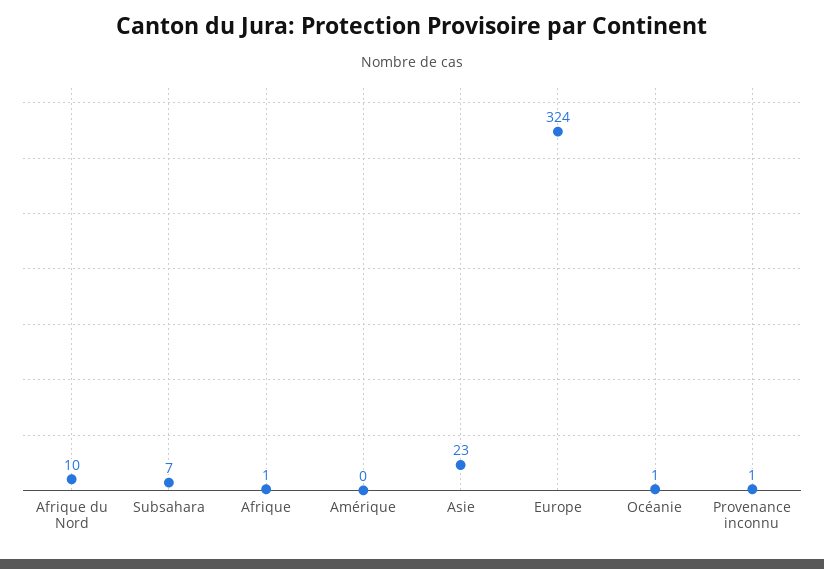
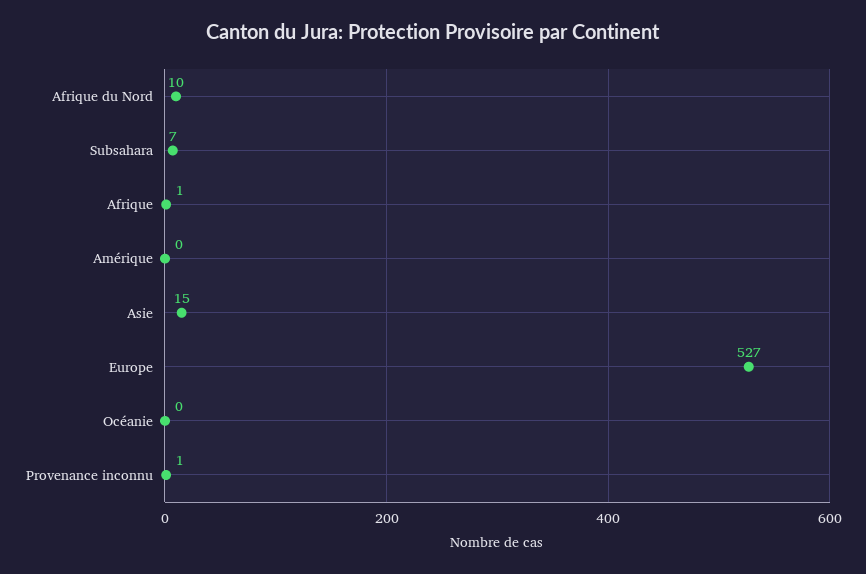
  {
    "Afrique du Nord": 10,
    "Subsahara": 7,
    "Afrique": 1,
    "Amérique": 0,
-   "Asie": 23,
+   "Asie": 15,
-   "Europe": 324,
+   "Europe": 527,
-   "Océanie": 1,
+   "Océanie": 0,
    "Provenance inconnu": 1
  }

